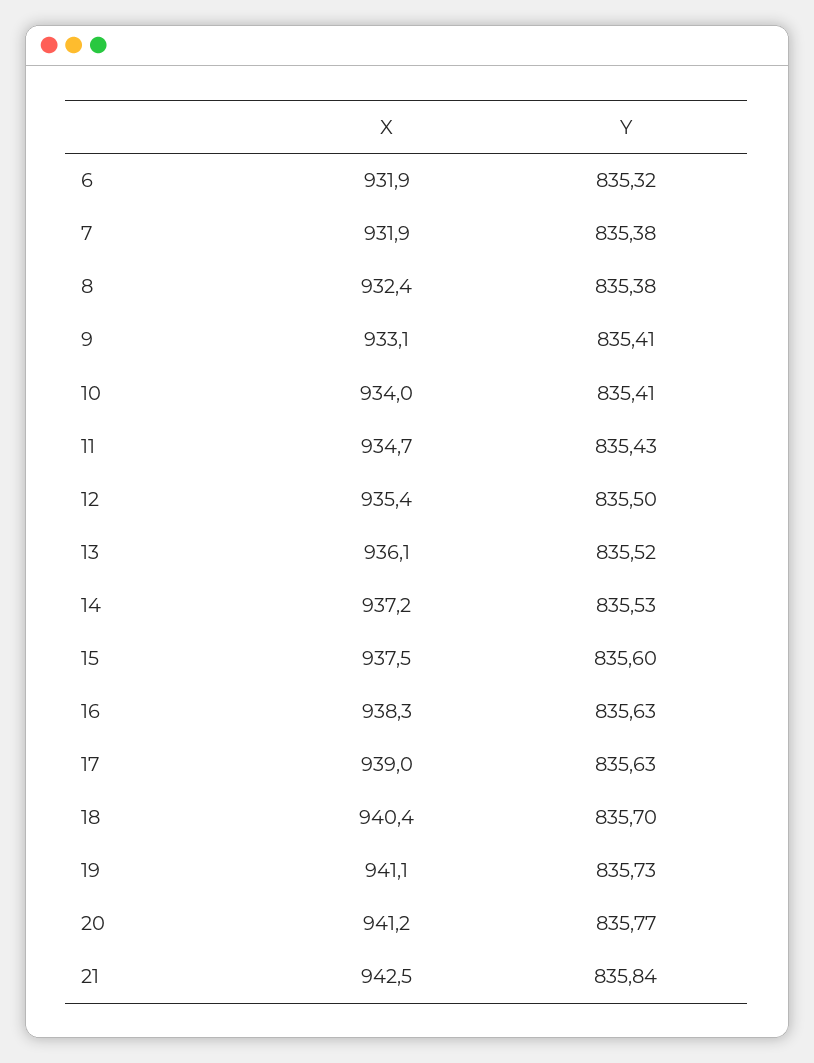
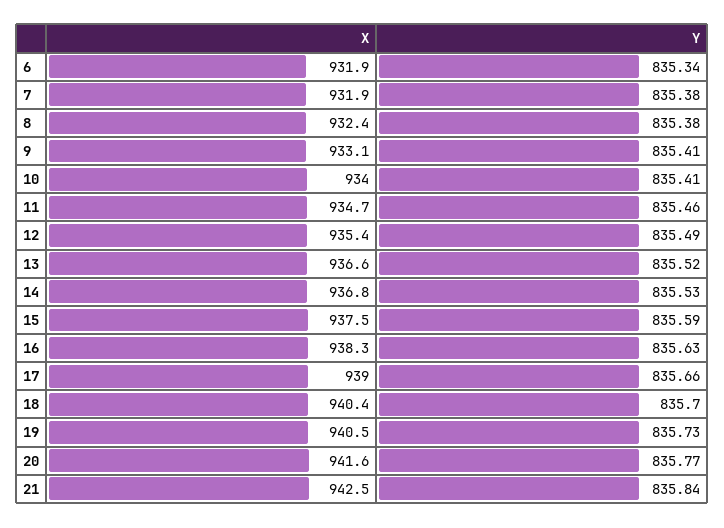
  {
    "X": {
      "6": 931.9,
      "7": 931.9,
      "8": 932.4,
      "9": 933.1,
      "10": 934,
      "11": 934.7,
      "12": 935.4,
-     "13": 936.1,
+     "13": 936.6,
-     "14": 937.2,
+     "14": 936.8,
      "15": 937.5,
      "16": 938.3,
      "17": 939,
      "18": 940.4,
-     "19": 941.1,
+     "19": 940.5,
-     "20": 941.2,
+     "20": 941.6,
      "21": 942.5
    },
    "Y": {
-     "6": 835.32,
+     "6": 835.34,
      "7": 835.38,
      "8": 835.38,
      "9": 835.41,
      "10": 835.41,
-     "11": 835.43,
+     "11": 835.46,
-     "12": 835.5,
+     "12": 835.49,
      "13": 835.52,
      "14": 835.53,
-     "15": 835.6,
+     "15": 835.59,
      "16": 835.63,
-     "17": 835.63,
+     "17": 835.66,
      "18": 835.7,
      "19": 835.73,
      "20": 835.77,
      "21": 835.84
    }
  }

